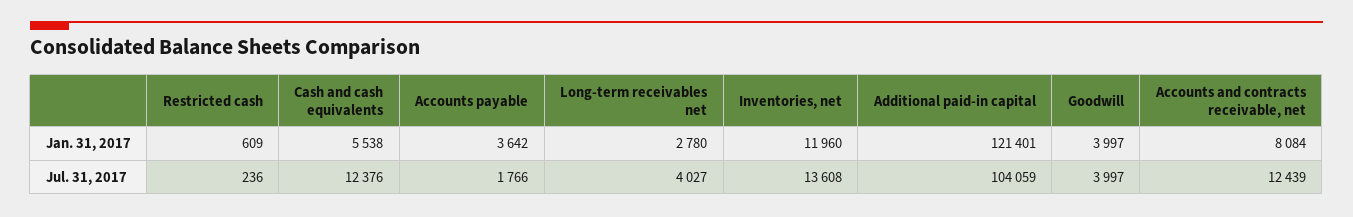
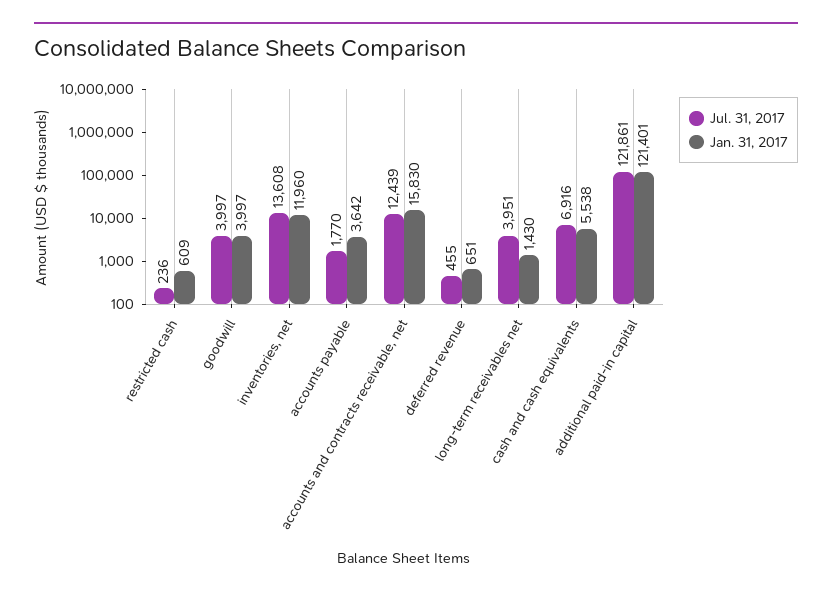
  {
    "Jan. 31, 2017": {
      "Restricted cash": 609,
      "Cash and cash equivalents": 5538,
      "Accounts payable": 3642,
-     "Long-term receivables net": 2780,
+     "Long-term receivables net": 1430,
      "Inventories, net": 11960,
      "Additional paid-in capital": 121401,
      "Goodwill": 3997,
-     "Accounts and contracts receivable, net": 8084
+     "Accounts and contracts receivable, net": 15830,
+     "deferred revenue": 651
    },
    "Jul. 31, 2017": {
      "Restricted cash": 236,
-     "Cash and cash equivalents": 12376,
+     "Cash and cash equivalents": 6916,
-     "Accounts payable": 1766,
+     "Accounts payable": 1770,
-     "Long-term receivables net": 4027,
+     "Long-term receivables net": 3951,
      "Inventories, net": 13608,
-     "Additional paid-in capital": 104059,
+     "Additional paid-in capital": 121861,
      "Goodwill": 3997,
-     "Accounts and contracts receivable, net": 12439
+     "Accounts and contracts receivable, net": 12439,
+     "deferred revenue": 455
    }
  }

